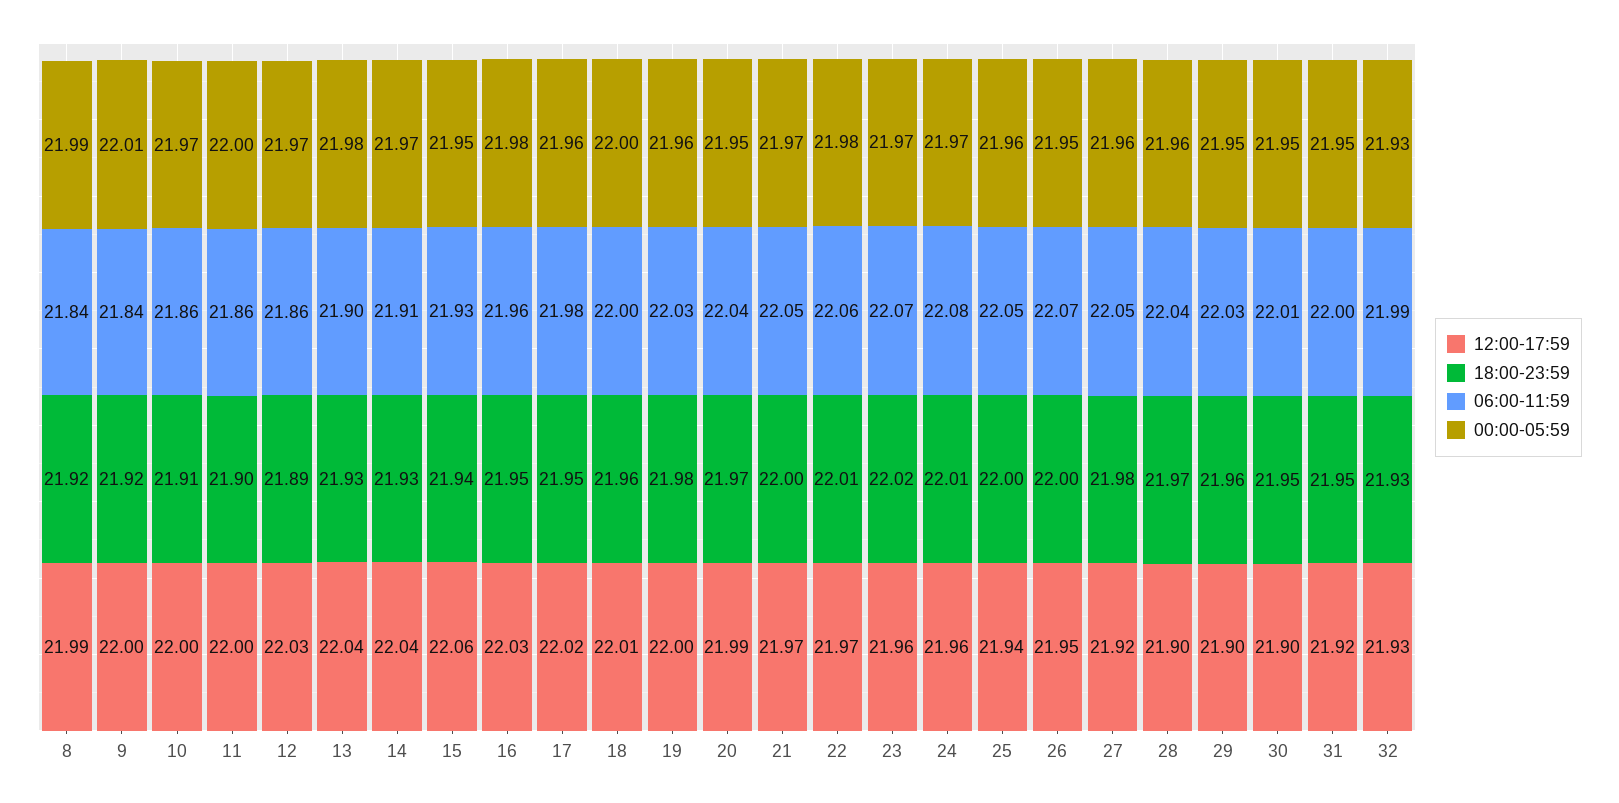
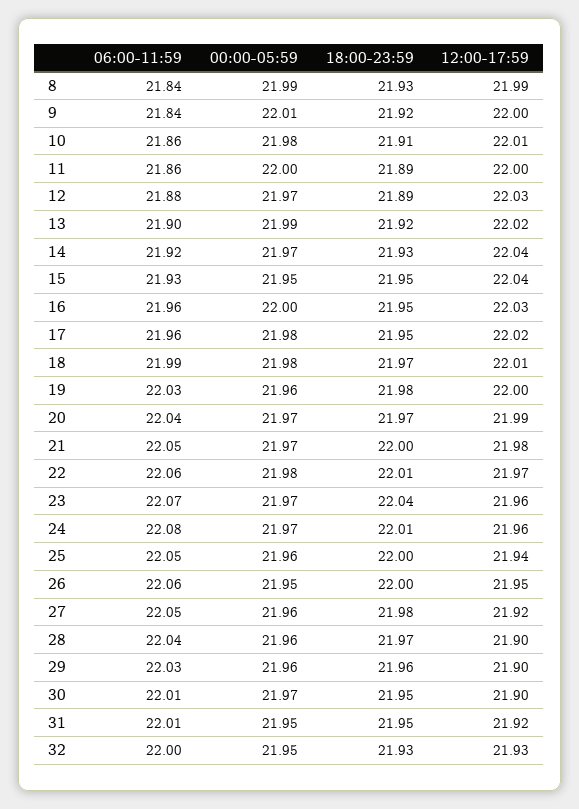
  {
    "12:00-17:59": {
      "8": 21.99,
      "9": 22,
-     "10": 22,
+     "10": 22.01,
      "11": 22,
      "12": 22.03,
-     "13": 22.04,
+     "13": 22.02,
      "14": 22.04,
-     "15": 22.06,
+     "15": 22.04,
      "16": 22.03,
      "17": 22.02,
      "18": 22.01,
      "19": 22,
      "20": 21.99,
-     "21": 21.97,
+     "21": 21.98,
      "22": 21.97,
      "23": 21.96,
      "24": 21.96,
      "25": 21.94,
      "26": 21.95,
      "27": 21.92,
      "28": 21.9,
      "29": 21.9,
      "30": 21.9,
      "31": 21.92,
      "32": 21.93
    },
    "18:00-23:59": {
-     "8": 21.92,
+     "8": 21.93,
      "9": 21.92,
      "10": 21.91,
-     "11": 21.9,
+     "11": 21.89,
      "12": 21.89,
-     "13": 21.93,
+     "13": 21.92,
      "14": 21.93,
-     "15": 21.94,
+     "15": 21.95,
      "16": 21.95,
      "17": 21.95,
-     "18": 21.96,
+     "18": 21.97,
      "19": 21.98,
      "20": 21.97,
      "21": 22,
      "22": 22.01,
-     "23": 22.02,
+     "23": 22.04,
      "24": 22.01,
      "25": 22,
      "26": 22,
      "27": 21.98,
      "28": 21.97,
      "29": 21.96,
      "30": 21.95,
      "31": 21.95,
      "32": 21.93
    },
    "06:00-11:59": {
      "8": 21.84,
      "9": 21.84,
      "10": 21.86,
      "11": 21.86,
-     "12": 21.86,
+     "12": 21.88,
      "13": 21.9,
-     "14": 21.91,
+     "14": 21.92,
      "15": 21.93,
      "16": 21.96,
-     "17": 21.98,
+     "17": 21.96,
-     "18": 22,
+     "18": 21.99,
      "19": 22.03,
      "20": 22.04,
      "21": 22.05,
      "22": 22.06,
      "23": 22.07,
      "24": 22.08,
      "25": 22.05,
-     "26": 22.07,
+     "26": 22.06,
      "27": 22.05,
      "28": 22.04,
      "29": 22.03,
      "30": 22.01,
-     "31": 22,
+     "31": 22.01,
-     "32": 21.99
+     "32": 22
    },
    "00:00-05:59": {
      "8": 21.99,
      "9": 22.01,
-     "10": 21.97,
+     "10": 21.98,
      "11": 22,
      "12": 21.97,
-     "13": 21.98,
+     "13": 21.99,
      "14": 21.97,
      "15": 21.95,
-     "16": 21.98,
+     "16": 22,
-     "17": 21.96,
+     "17": 21.98,
-     "18": 22,
+     "18": 21.98,
      "19": 21.96,
-     "20": 21.95,
+     "20": 21.97,
      "21": 21.97,
      "22": 21.98,
      "23": 21.97,
      "24": 21.97,
      "25": 21.96,
      "26": 21.95,
      "27": 21.96,
      "28": 21.96,
-     "29": 21.95,
+     "29": 21.96,
-     "30": 21.95,
+     "30": 21.97,
      "31": 21.95,
-     "32": 21.93
+     "32": 21.95
    }
  }

